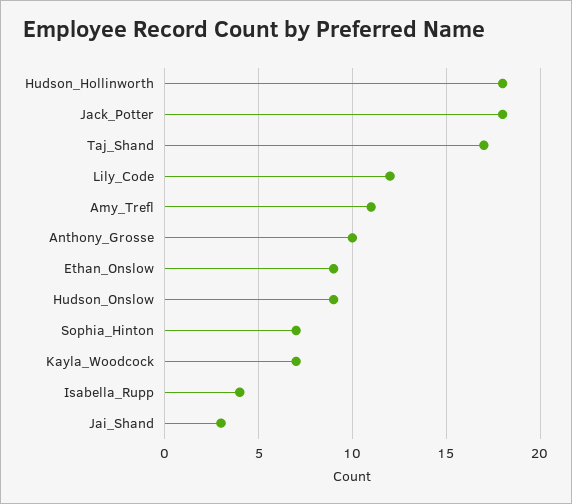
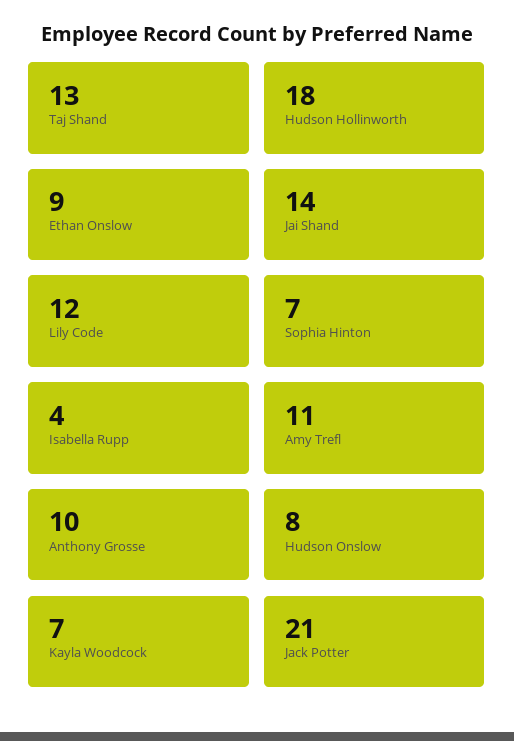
  {
    "Hudson_Hollinworth": 18,
-   "Jack_Potter": 18,
+   "Jack_Potter": 21,
-   "Taj_Shand": 17,
+   "Taj_Shand": 13,
    "Lily_Code": 12,
    "Amy_Trefl": 11,
    "Anthony_Grosse": 10,
    "Ethan_Onslow": 9,
-   "Hudson_Onslow": 9,
+   "Hudson_Onslow": 8,
    "Sophia_Hinton": 7,
    "Kayla_Woodcock": 7,
    "Isabella_Rupp": 4,
-   "Jai_Shand": 3
+   "Jai_Shand": 14
  }

